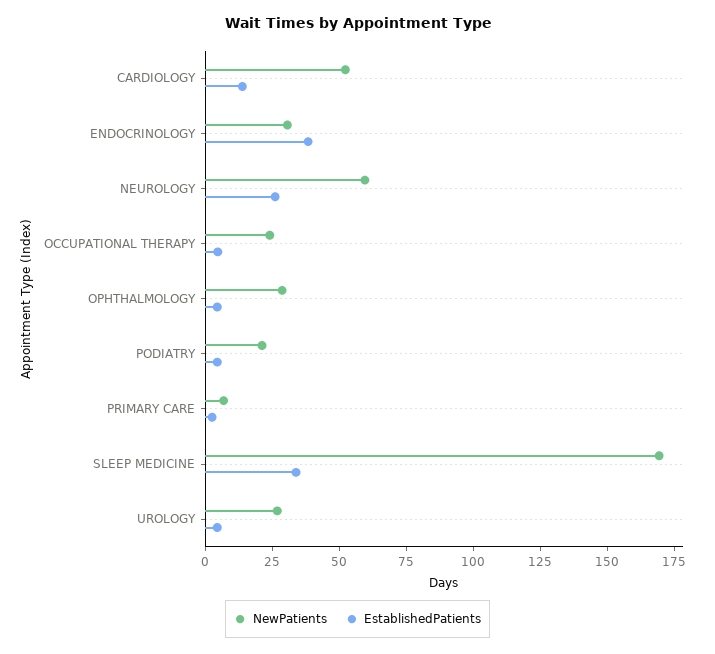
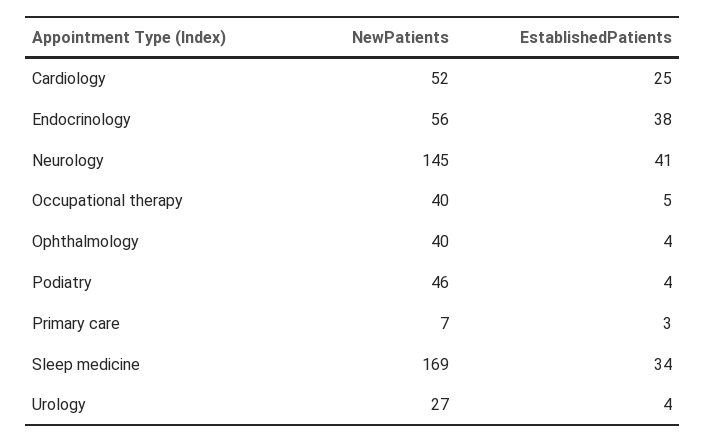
  {
    "NewPatients": {
      "CARDIOLOGY": 52,
-     "ENDOCRINOLOGY": 30,
+     "ENDOCRINOLOGY": 56,
-     "NEUROLOGY": 60,
+     "NEUROLOGY": 145,
-     "OCCUPATIONAL THERAPY": 25,
+     "OCCUPATIONAL THERAPY": 40,
-     "OPHTHALMOLOGY": 30,
+     "OPHTHALMOLOGY": 40,
-     "PODIATRY": 20,
+     "PODIATRY": 46,
      "PRIMARY CARE": 7,
      "SLEEP MEDICINE": 169,
      "UROLOGY": 27
    },
    "EstablishedPatients": {
-     "CARDIOLOGY": 15,
+     "CARDIOLOGY": 25,
      "ENDOCRINOLOGY": 38,
-     "NEUROLOGY": 25,
+     "NEUROLOGY": 41,
      "OCCUPATIONAL THERAPY": 5,
      "OPHTHALMOLOGY": 4,
      "PODIATRY": 4,
      "PRIMARY CARE": 3,
      "SLEEP MEDICINE": 34,
      "UROLOGY": 4
    }
  }

